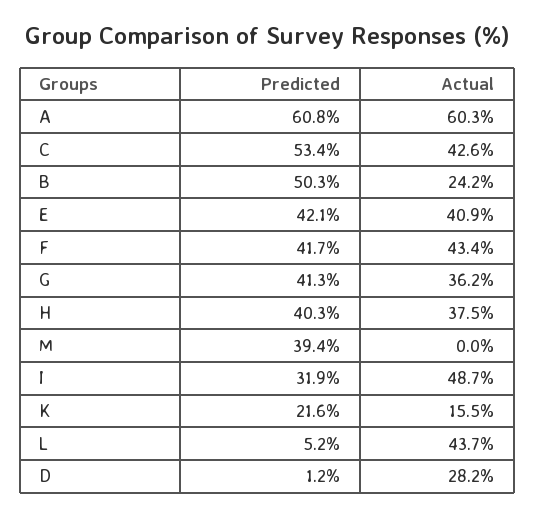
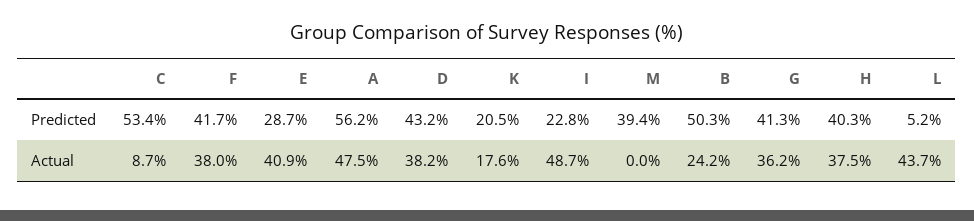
  {
    "Predicted": {
-     "A": 60.8,
+     "A": 56.2,
      "C": 53.4,
      "B": 50.3,
-     "E": 42.1,
+     "E": 28.7,
      "F": 41.7,
      "G": 41.3,
      "H": 40.3,
      "M": 39.4,
-     "I": 31.9,
+     "I": 22.8,
-     "K": 21.6,
+     "K": 20.5,
      "L": 5.2,
-     "D": 1.2
+     "D": 43.2
    },
    "Actual": {
-     "A": 60.3,
+     "A": 47.5,
-     "C": 42.6,
+     "C": 8.7,
      "B": 24.2,
      "E": 40.9,
-     "F": 43.4,
+     "F": 38,
      "G": 36.2,
      "H": 37.5,
      "M": 0,
      "I": 48.7,
-     "K": 15.5,
+     "K": 17.6,
      "L": 43.7,
-     "D": 28.2
+     "D": 38.2
    }
  }

